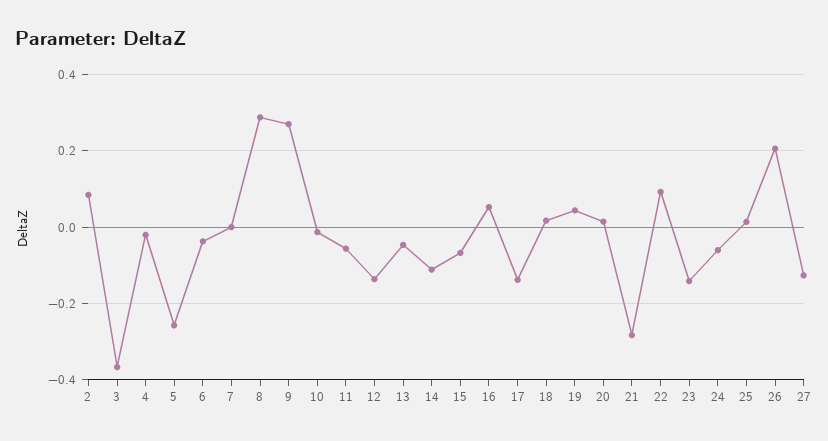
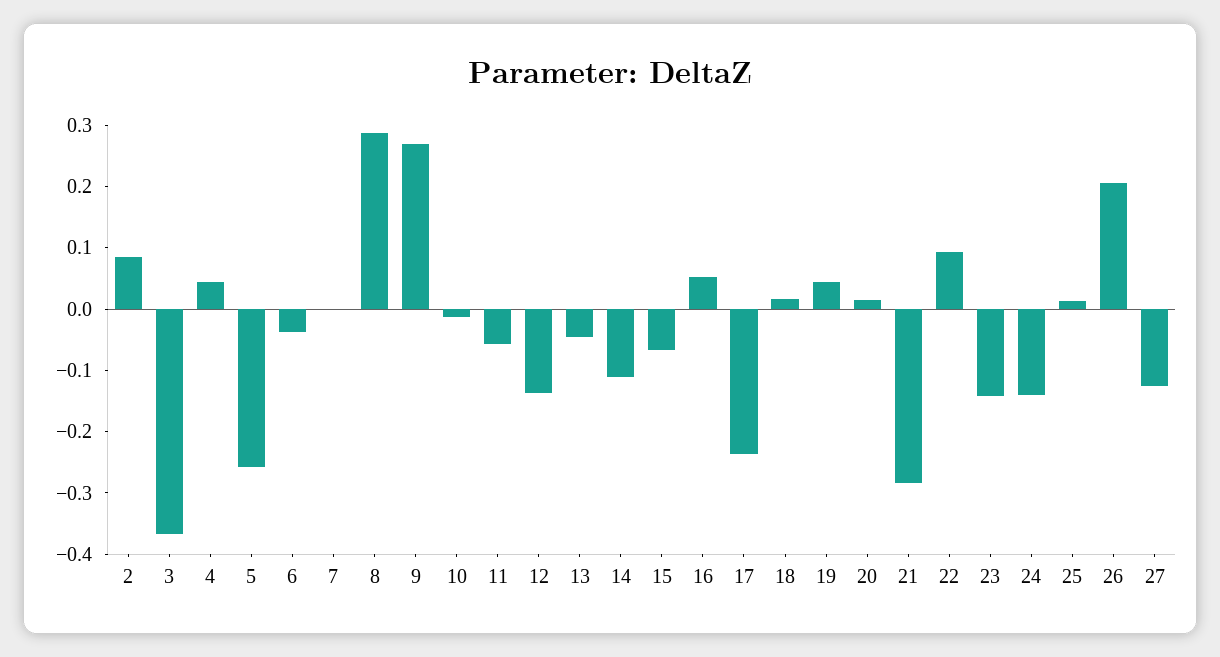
  {
    "2": 0.08,
    "3": -0.36,
-   "4": -0.02,
+   "4": 0.04,
    "5": -0.26,
    "6": -0.04,
    "7": 0,
    "8": 0.28,
    "9": 0.28,
    "10": -0.02,
    "11": -0.06,
    "12": -0.14,
    "13": -0.04,
    "14": -0.12,
    "15": -0.06,
    "16": 0.06,
-   "17": -0.14,
+   "17": -0.24,
    "18": 0.02,
    "19": 0.04,
    "20": 0.02,
    "21": -0.28,
    "22": 0.1,
    "23": -0.14,
-   "24": -0.06,
+   "24": -0.14,
    "25": 0.02,
    "26": 0.2,
    "27": -0.12
  }

